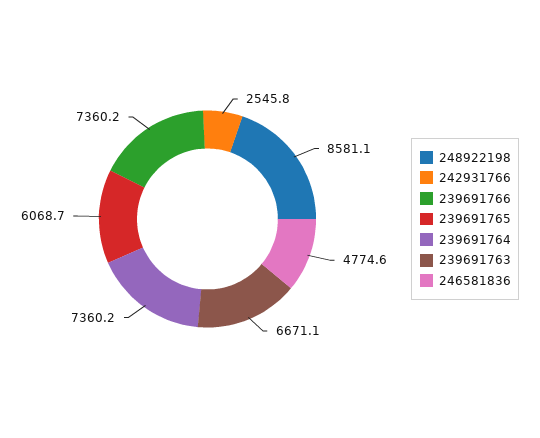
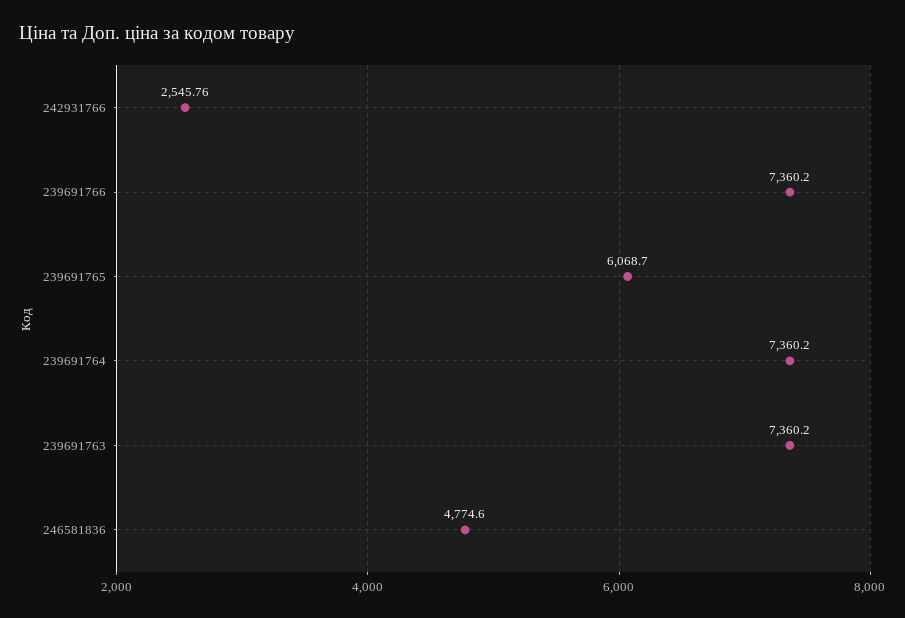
  {
-   "248922198": 8581.1,
    "242931766": 2545.76,
    "239691766": 7360.2,
    "239691765": 6068.7,
    "239691764": 7360.2,
-   "239691763": 6671.1,
+   "239691763": 7360.2,
    "246581836": 4774.6
  }

